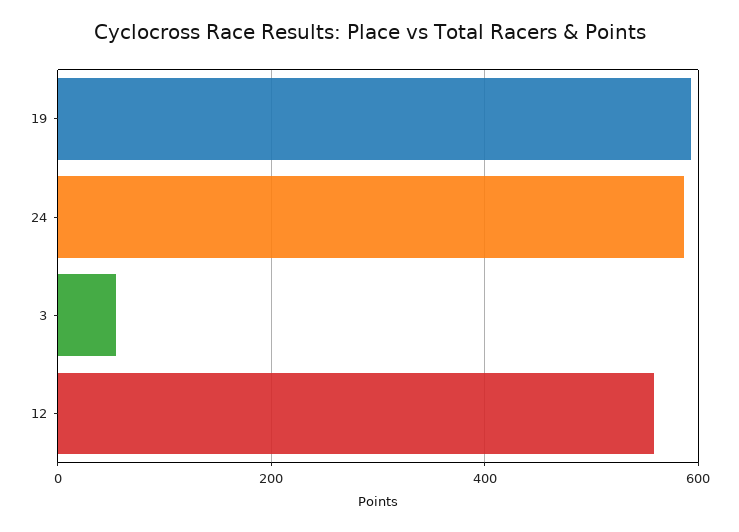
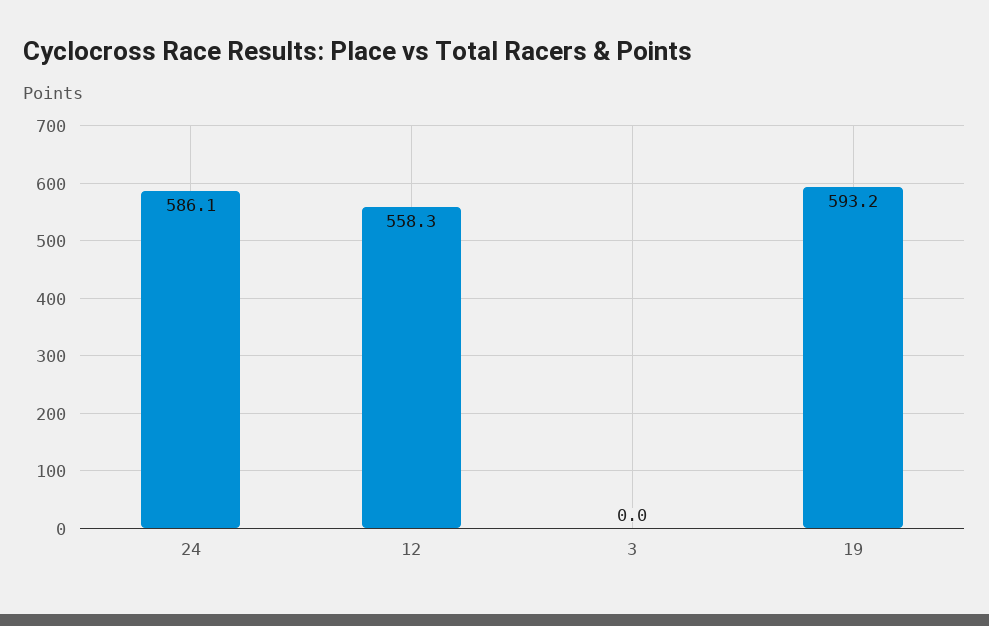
  {
    "19": 593.2,
    "24": 586.1,
-   "3": 60,
+   "3": 0,
    "12": 558.3
  }

